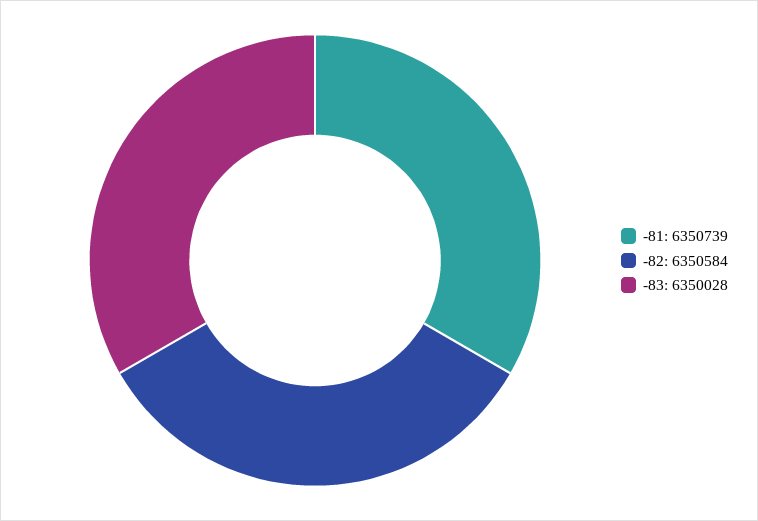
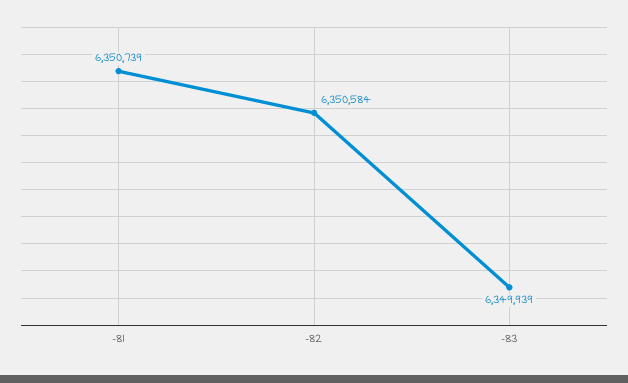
  {
    "-81": 6350739,
    "-82": 6350584,
-   "-83": 6350028
+   "-83": 6349939
  }

